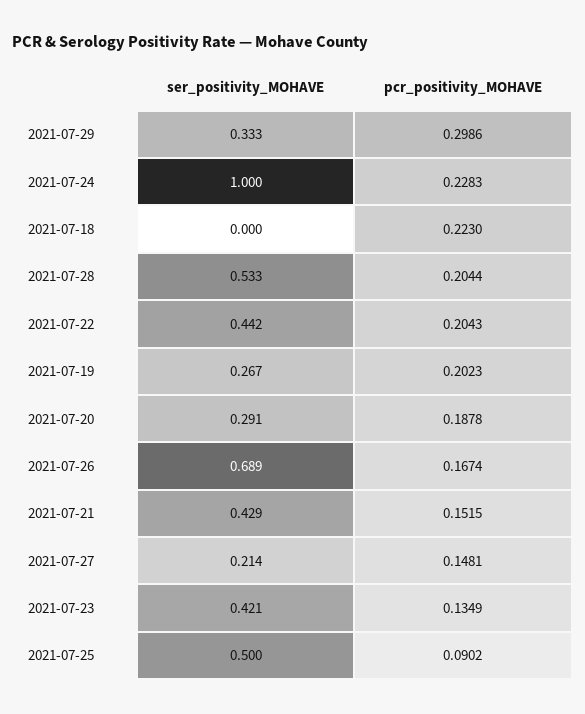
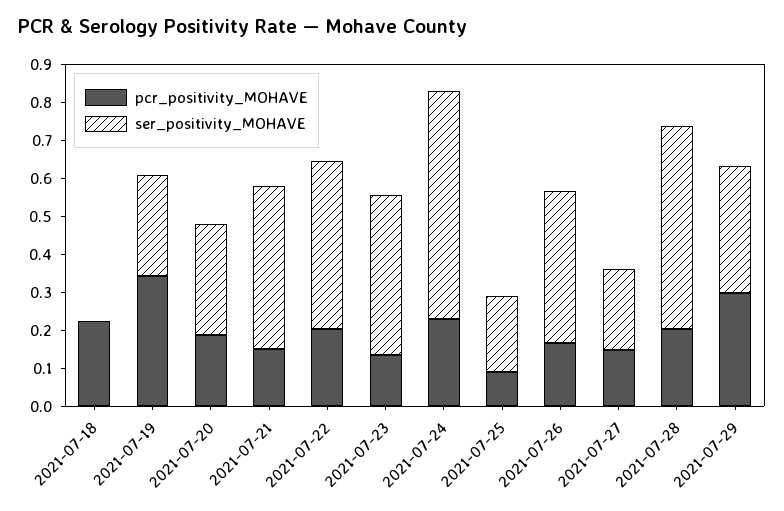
  {
    "ser_positivity_MOHAVE": {
      "2021-07-29": 0.333,
-     "2021-07-24": 1,
+     "2021-07-24": 0.6,
      "2021-07-18": 0,
      "2021-07-28": 0.533,
      "2021-07-22": 0.442,
      "2021-07-19": 0.267,
      "2021-07-20": 0.291,
-     "2021-07-26": 0.689,
+     "2021-07-26": 0.4,
      "2021-07-21": 0.429,
      "2021-07-27": 0.214,
      "2021-07-23": 0.421,
-     "2021-07-25": 0.5
+     "2021-07-25": 0.2
    },
    "pcr_positivity_MOHAVE": {
      "2021-07-29": 0.2986,
      "2021-07-24": 0.2283,
      "2021-07-18": 0.223,
      "2021-07-28": 0.2044,
      "2021-07-22": 0.2043,
-     "2021-07-19": 0.2023,
+     "2021-07-19": 0.35,
      "2021-07-20": 0.1878,
      "2021-07-26": 0.1674,
      "2021-07-21": 0.1515,
      "2021-07-27": 0.1481,
      "2021-07-23": 0.1349,
      "2021-07-25": 0.0902
    }
  }

